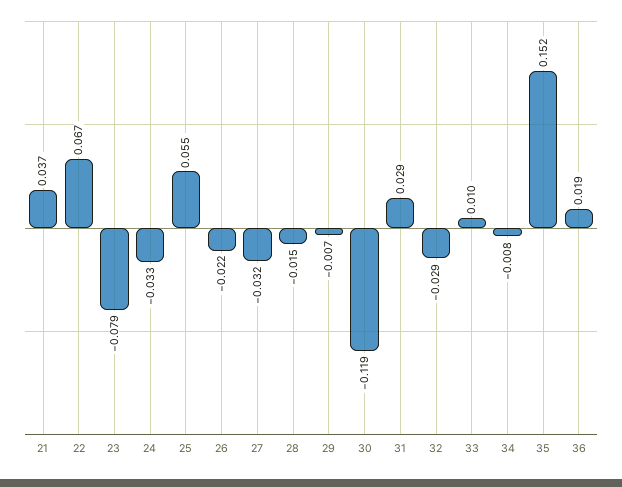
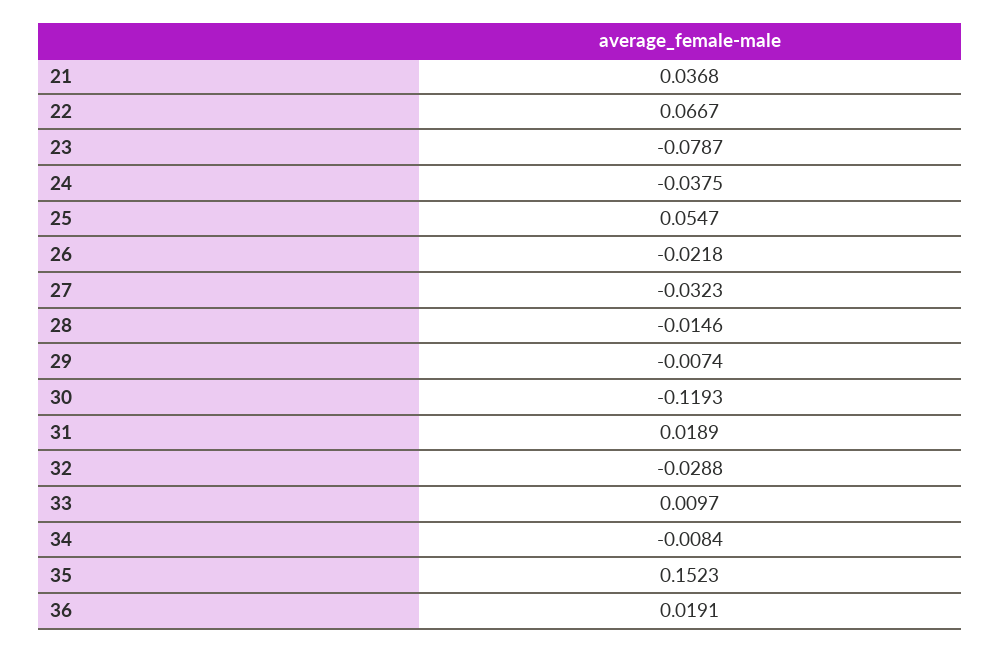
  {
    "21": 0.0368,
    "22": 0.0667,
    "23": -0.0787,
-   "24": -0.033,
+   "24": -0.0375,
    "25": 0.0547,
    "26": -0.0218,
    "27": -0.0323,
    "28": -0.0146,
    "29": -0.0074,
    "30": -0.1193,
-   "31": 0.029,
+   "31": 0.0189,
    "32": -0.0288,
    "33": 0.0097,
    "34": -0.0084,
    "35": 0.1523,
    "36": 0.0191
  }

